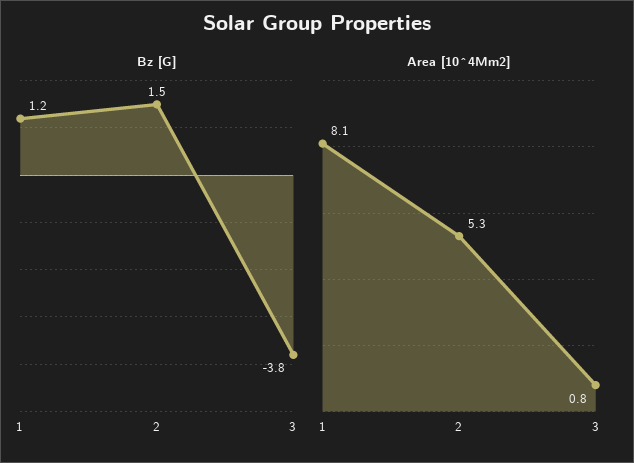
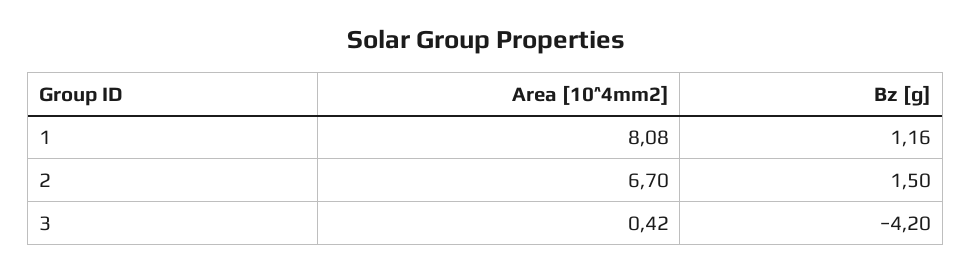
  {
    "Bz [G]": {
      "1": 1.16,
      "2": 1.5,
-     "3": -3.8
+     "3": -4.2
    },
    "Area [10^4Mm2]": {
      "1": 8.08,
-     "2": 5.3,
+     "2": 6.7,
-     "3": 0.8
+     "3": 0.42
    }
  }

